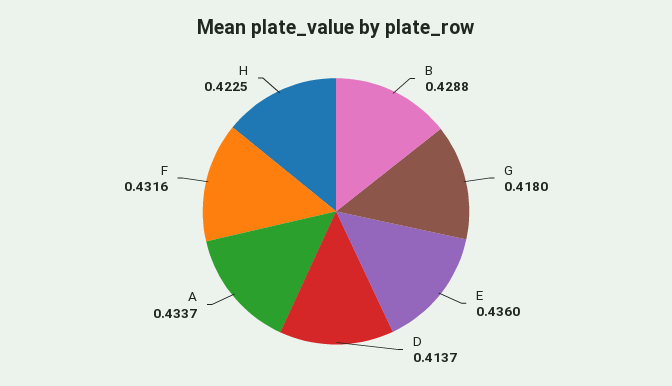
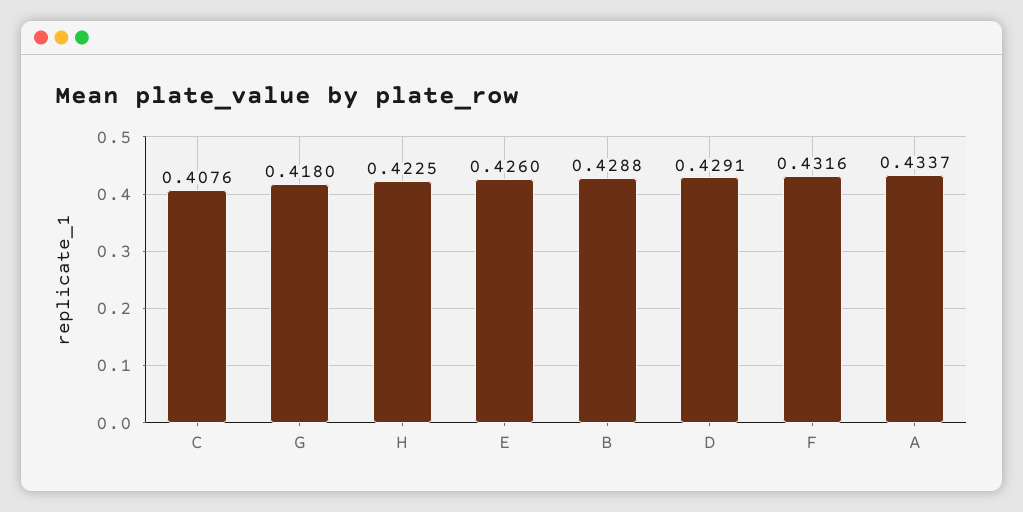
  {
    "B": 0.4288,
    "G": 0.418,
-   "E": 0.436,
+   "E": 0.426,
-   "D": 0.4137,
+   "D": 0.4291,
    "A": 0.4337,
    "F": 0.4316,
-   "H": 0.4225
+   "H": 0.4225,
+   "C": 0.4076
  }

